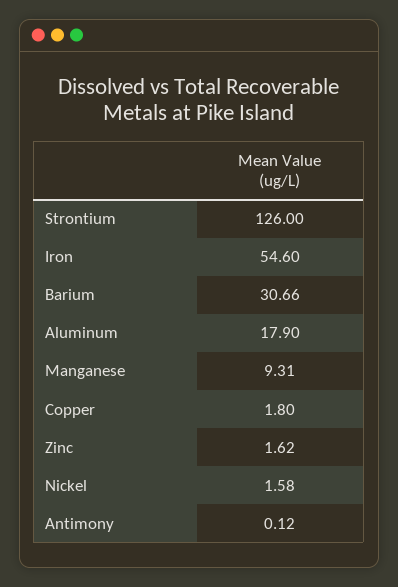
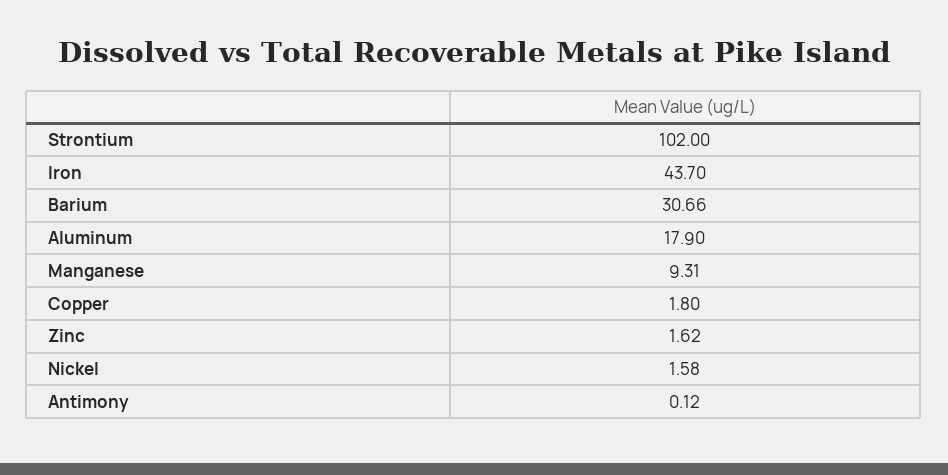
  {
-   "Strontium": 126,
+   "Strontium": 102,
-   "Iron": 54.6,
+   "Iron": 43.7,
    "Barium": 30.66,
    "Aluminum": 17.9,
    "Manganese": 9.31,
    "Copper": 1.8,
    "Zinc": 1.62,
    "Nickel": 1.58,
    "Antimony": 0.12
  }

